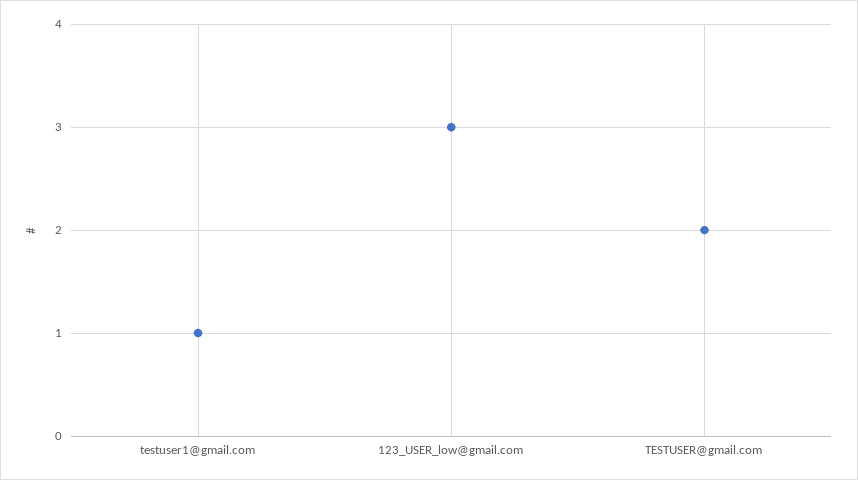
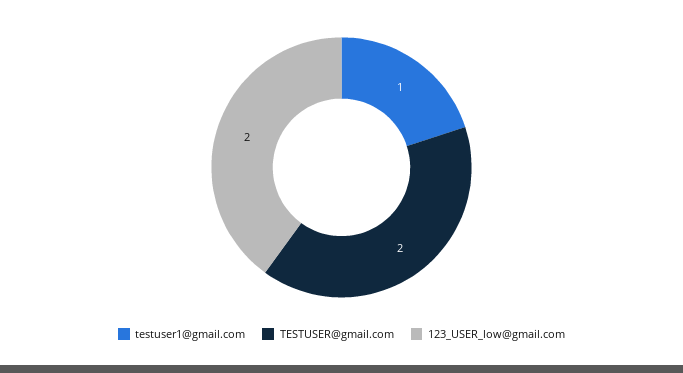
  {
    "testuser1@gmail.com": 1,
-   "123_USER_low@gmail.com": 3,
+   "123_USER_low@gmail.com": 2,
    "TESTUSER@gmail.com": 2
  }

